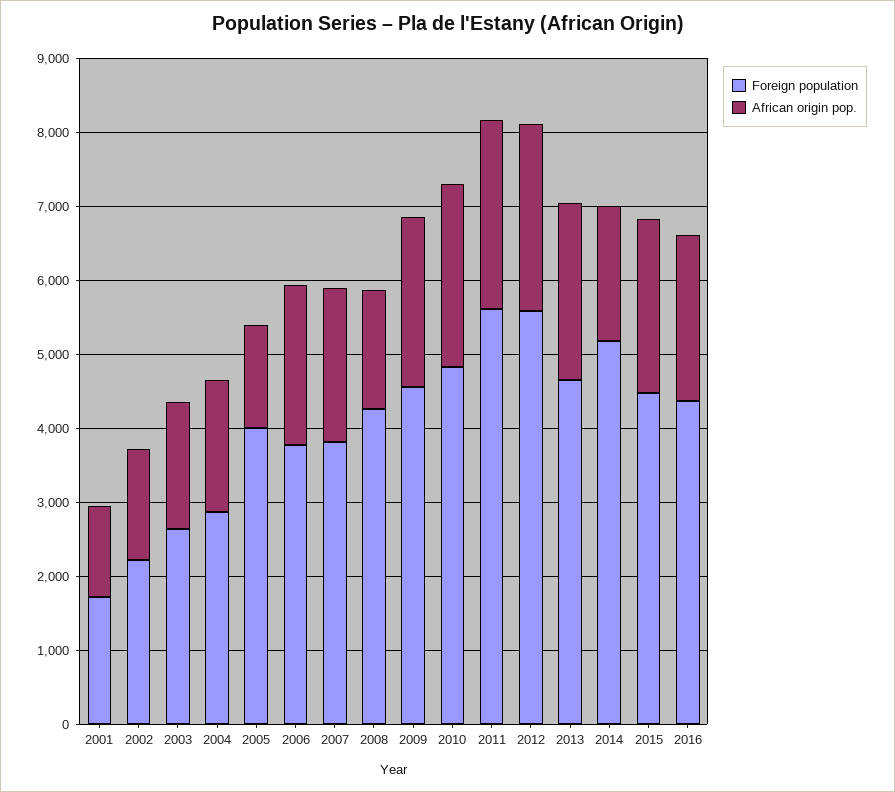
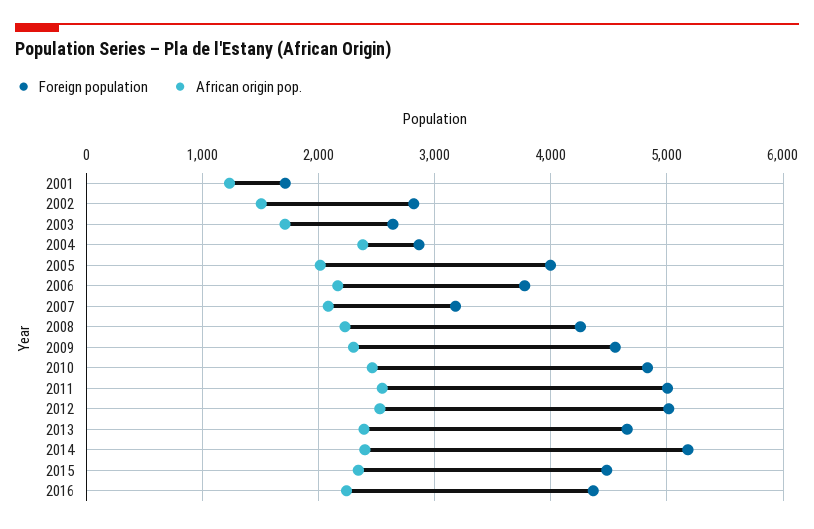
  {
    "Foreign population": {
      "2001": 1700,
-     "2002": 2200,
+     "2002": 2800,
      "2003": 2600,
      "2004": 2900,
      "2005": 4000,
      "2006": 3800,
-     "2007": 3800,
+     "2007": 3200,
      "2008": 4300,
      "2009": 4600,
      "2010": 4800,
-     "2011": 5600,
+     "2011": 5000,
-     "2012": 5600,
+     "2012": 5000,
      "2013": 4700,
      "2014": 5200,
      "2015": 4500,
      "2016": 4400
    },
    "African origin pop.": {
      "2001": 1200,
      "2002": 1500,
      "2003": 1700,
-     "2004": 1800,
+     "2004": 2400,
-     "2005": 1400,
+     "2005": 2000,
      "2006": 2200,
      "2007": 2100,
-     "2008": 1600,
+     "2008": 2200,
      "2009": 2300,
      "2010": 2500,
      "2011": 2500,
      "2012": 2500,
      "2013": 2400,
-     "2014": 1800,
+     "2014": 2400,
      "2015": 2300,
      "2016": 2200
    }
  }

